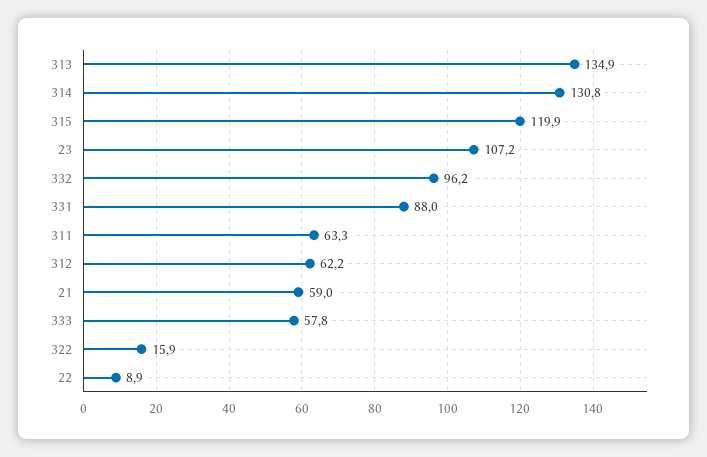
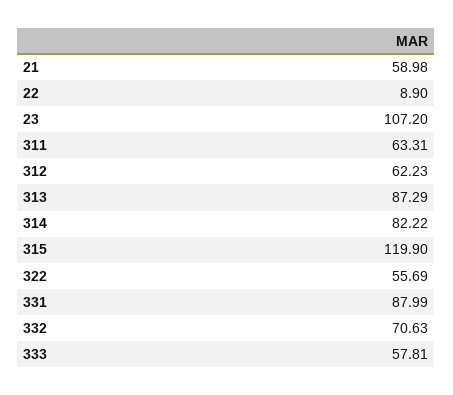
  {
-   "313": 134.9,
+   "313": 87.29,
-   "314": 130.8,
+   "314": 82.22,
    "315": 119.9,
    "23": 107.2,
-   "332": 96.2,
+   "332": 70.63,
    "331": 87.99,
    "311": 63.31,
    "312": 62.23,
    "21": 58.98,
    "333": 57.81,
-   "322": 15.9,
+   "322": 55.69,
    "22": 8.9
  }

